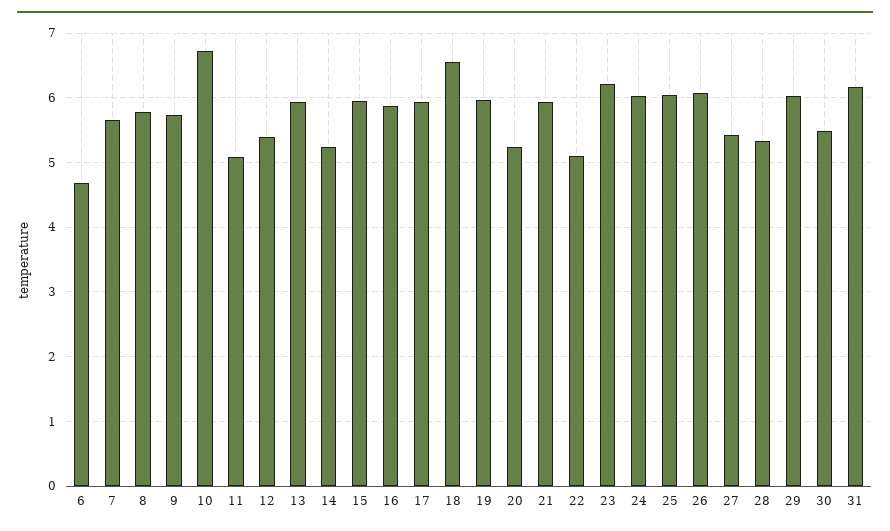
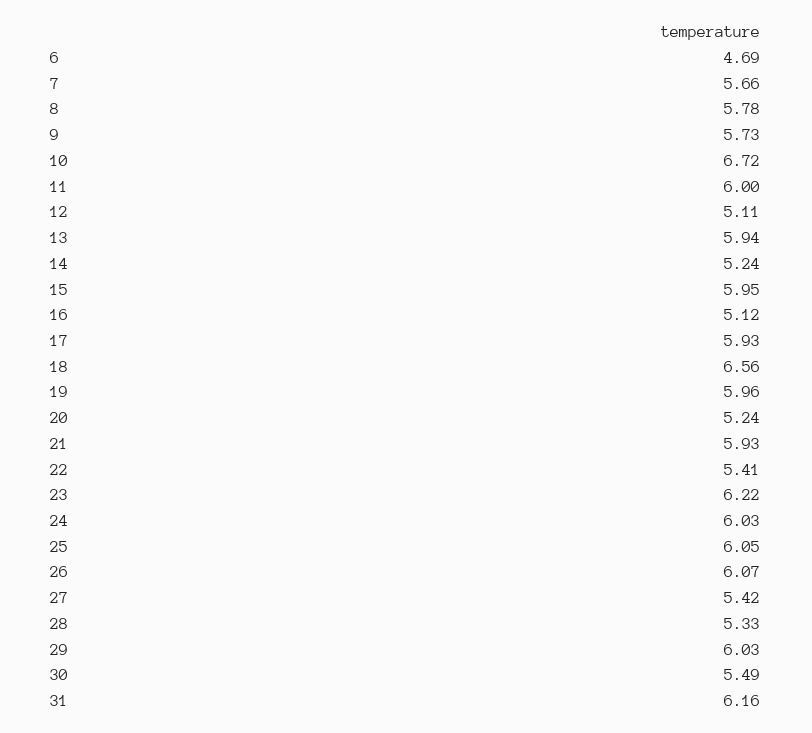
  {
    "6": 4.69,
    "7": 5.66,
    "8": 5.78,
    "9": 5.73,
    "10": 6.72,
-   "11": 5.1,
+   "11": 6,
-   "12": 5.4,
+   "12": 5.11,
    "13": 5.94,
    "14": 5.24,
    "15": 5.95,
-   "16": 5.9,
+   "16": 5.12,
    "17": 5.93,
    "18": 6.56,
    "19": 5.96,
    "20": 5.24,
    "21": 5.93,
-   "22": 5.1,
+   "22": 5.41,
    "23": 6.22,
    "24": 6.03,
    "25": 6.05,
    "26": 6.07,
    "27": 5.42,
    "28": 5.33,
    "29": 6.03,
    "30": 5.49,
    "31": 6.16
  }

